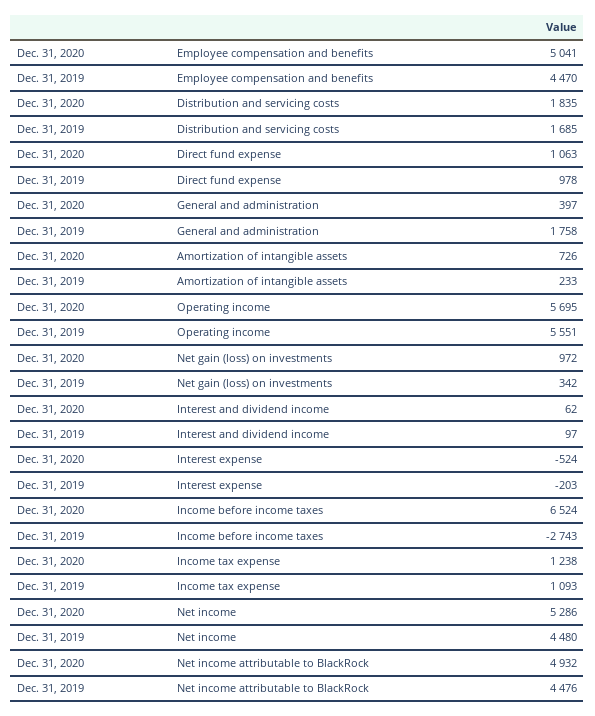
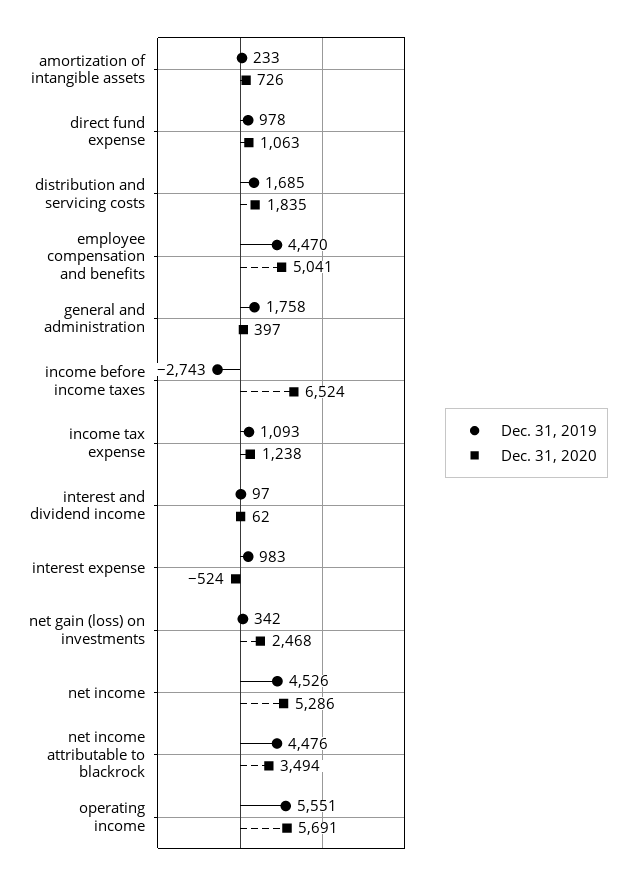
  {
    "Dec. 31, 2020": {
      "Employee compensation and benefits": 5041,
      "Distribution and servicing costs": 1835,
      "Direct fund expense": 1063,
      "General and administration": 397,
      "Amortization of intangible assets": 726,
-     "Operating income": 5695,
+     "Operating income": 5691,
-     "Net gain (loss) on investments": 972,
+     "Net gain (loss) on investments": 2468,
      "Interest and dividend income": 62,
      "Interest expense": -524,
      "Income before income taxes": 6524,
      "Income tax expense": 1238,
      "Net income": 5286,
-     "Net income attributable to BlackRock": 4932
+     "Net income attributable to BlackRock": 3494
    },
    "Dec. 31, 2019": {
      "Employee compensation and benefits": 4470,
      "Distribution and servicing costs": 1685,
      "Direct fund expense": 978,
      "General and administration": 1758,
      "Amortization of intangible assets": 233,
      "Operating income": 5551,
      "Net gain (loss) on investments": 342,
      "Interest and dividend income": 97,
-     "Interest expense": -203,
+     "Interest expense": 983,
      "Income before income taxes": -2743,
      "Income tax expense": 1093,
-     "Net income": 4480,
+     "Net income": 4526,
      "Net income attributable to BlackRock": 4476
    }
  }

